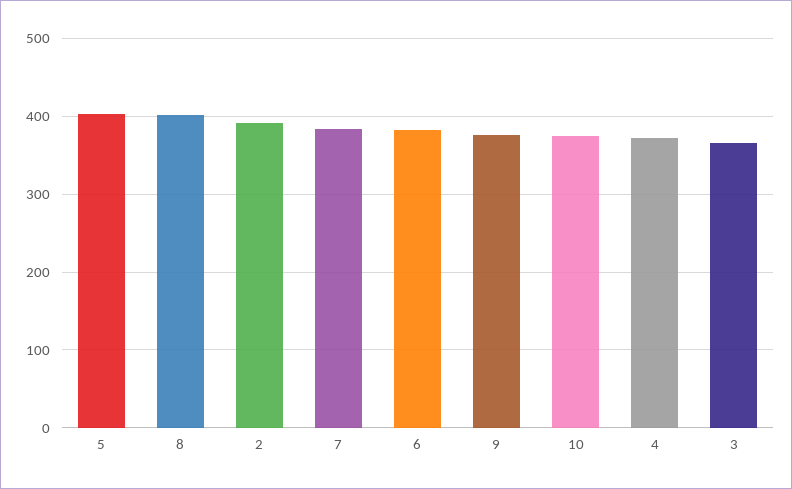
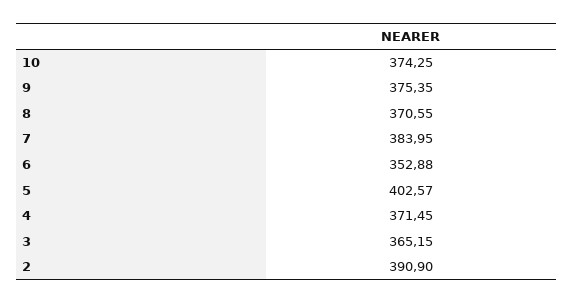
  {
    "5": 402.57,
-   "8": 400,
+   "8": 370.55,
    "2": 390.9,
    "7": 383.95,
-   "6": 380,
+   "6": 352.88,
    "9": 375.35,
    "10": 374.25,
    "4": 371.45,
    "3": 365.15
  }

